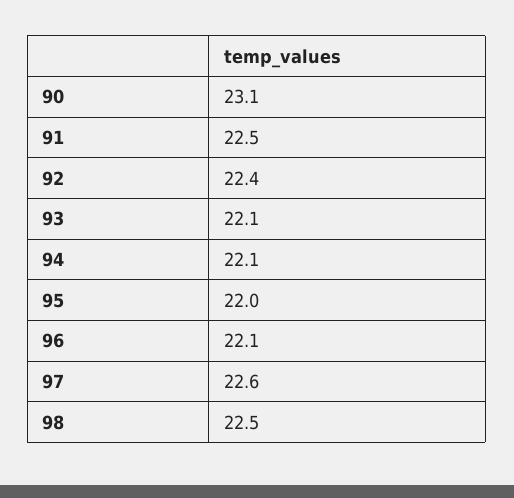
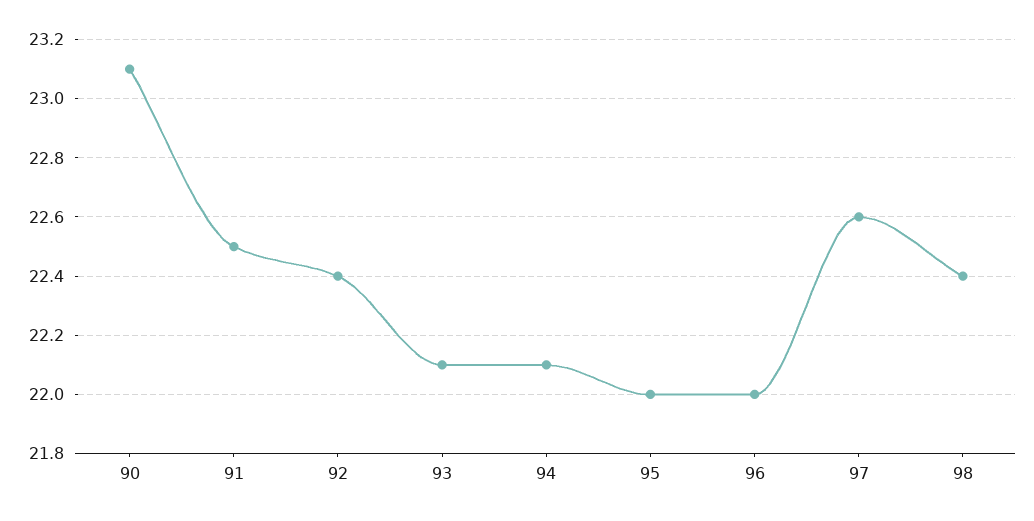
  {
    "90": 23.1,
    "91": 22.5,
    "92": 22.4,
    "93": 22.1,
    "94": 22.1,
    "95": 22,
-   "96": 22.1,
+   "96": 22,
    "97": 22.6,
-   "98": 22.5
+   "98": 22.4
  }

